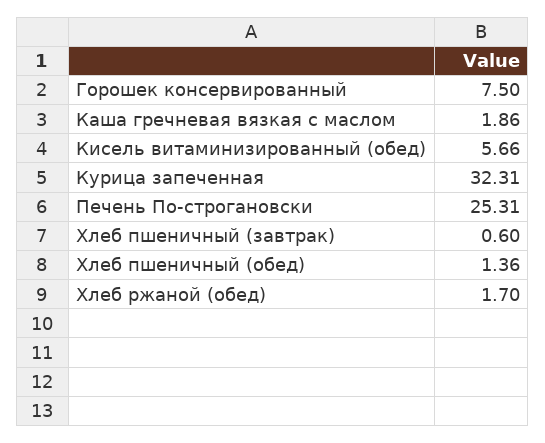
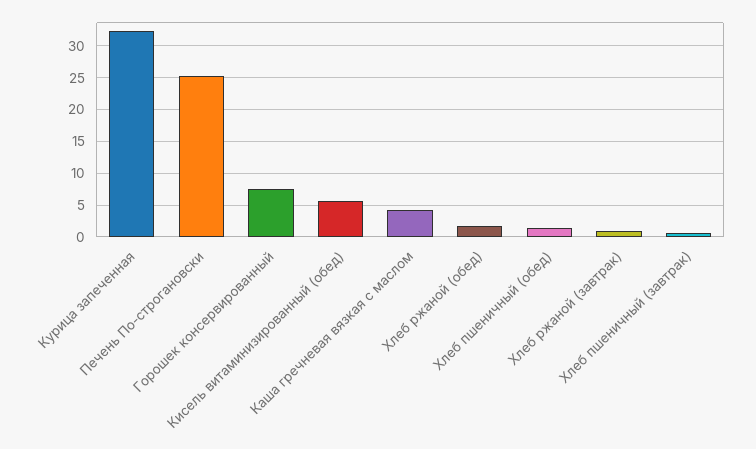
  {
    "Горошек консервированный": 7.5,
-   "Каша гречневая вязкая с маслом": 1.86,
+   "Каша гречневая вязкая с маслом": 4,
    "Кисель витаминизированный (обед)": 5.66,
    "Курица запеченная": 32.31,
    "Печень По-строгановски": 25.31,
    "Хлеб пшеничный (завтрак)": 0.6,
    "Хлеб пшеничный (обед)": 1.36,
-   "Хлеб ржаной (обед)": 1.7
+   "Хлеб ржаной (обед)": 1.7,
+   "Хлеб ржаной (завтрак)": 1
  }

